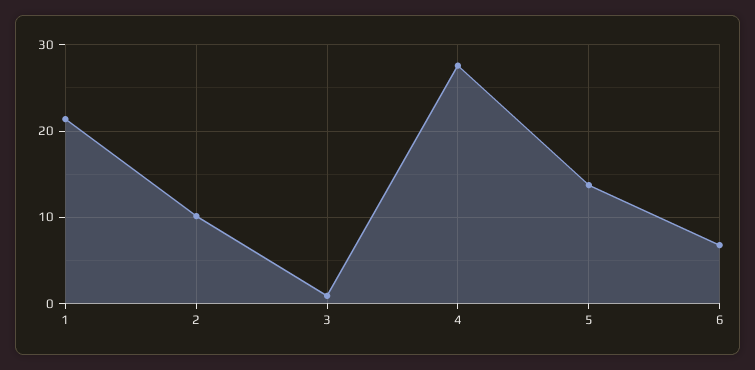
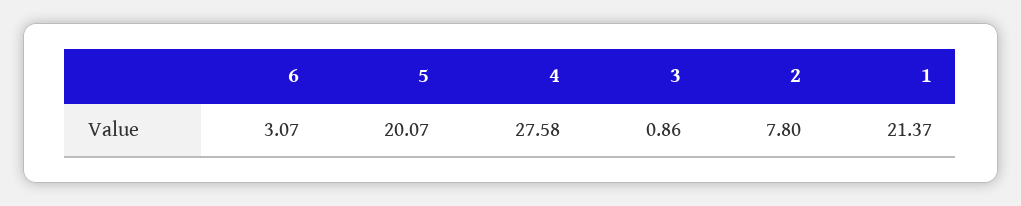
  {
    "1": 21.37,
-   "2": 10,
+   "2": 7.8,
    "3": 0.86,
    "4": 27.58,
-   "5": 14,
+   "5": 20.07,
-   "6": 7
+   "6": 3.07
  }

